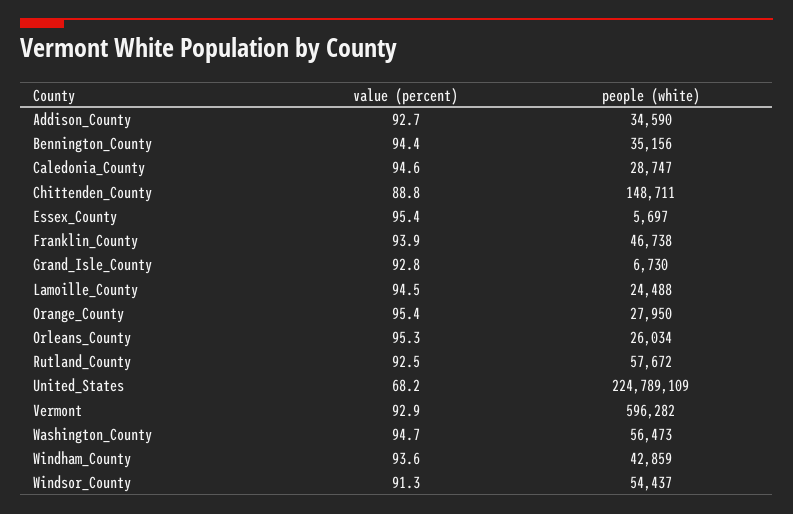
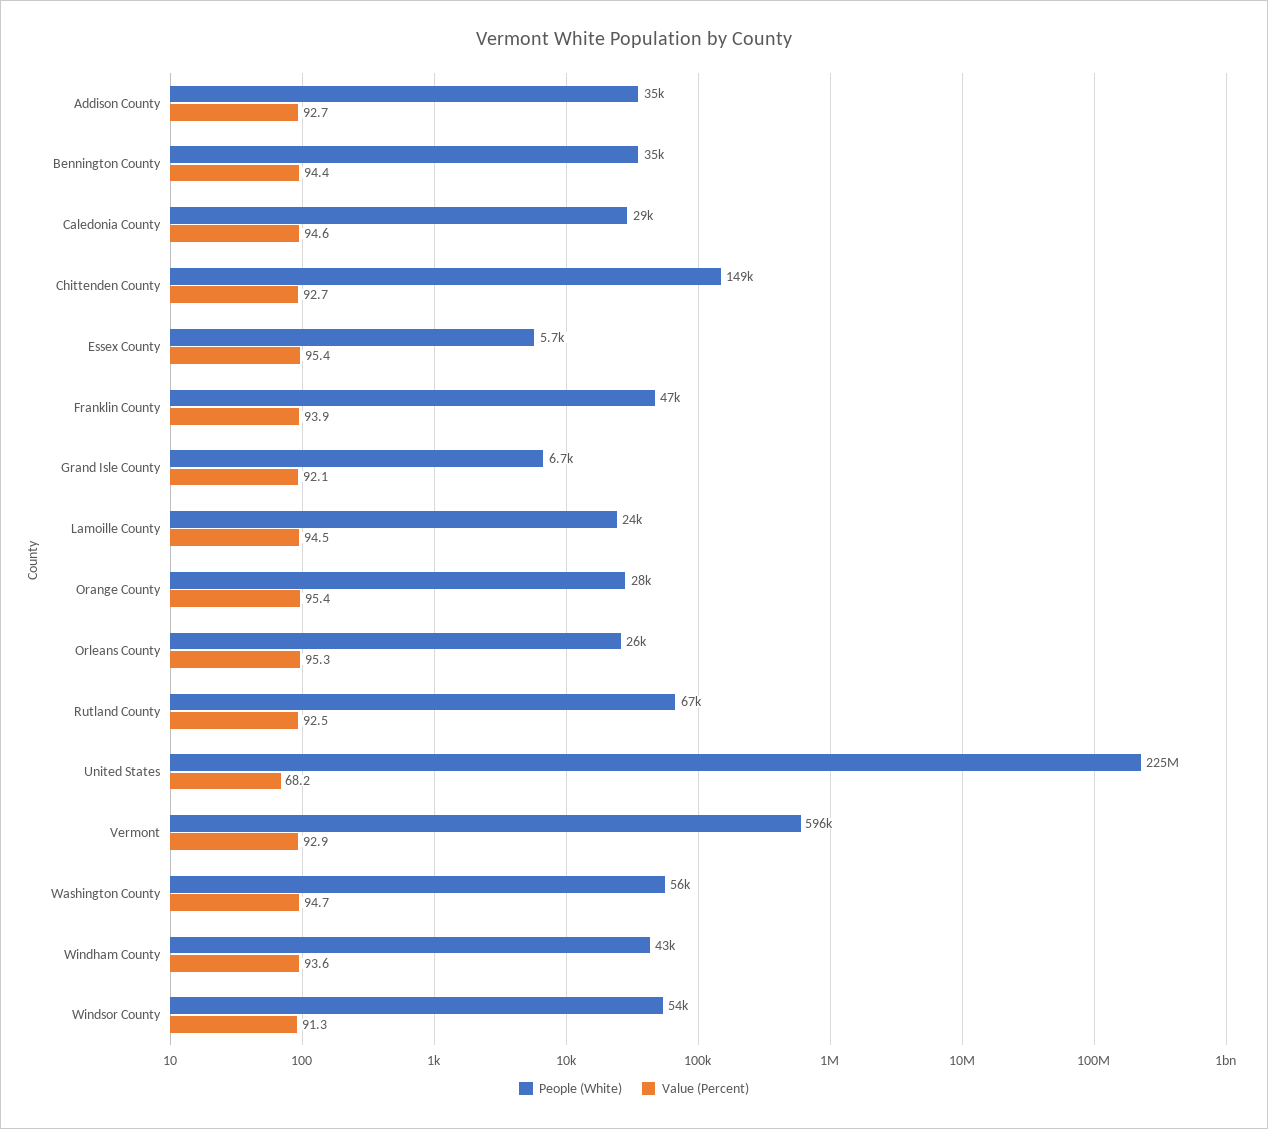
  {
    "value (percent)": {
      "Addison_County": 92.7,
      "Bennington_County": 94.4,
      "Caledonia_County": 94.6,
-     "Chittenden_County": 88.8,
+     "Chittenden_County": 92.7,
      "Essex_County": 95.4,
      "Franklin_County": 93.9,
-     "Grand_Isle_County": 92.8,
+     "Grand_Isle_County": 92.1,
      "Lamoille_County": 94.5,
      "Orange_County": 95.4,
      "Orleans_County": 95.3,
      "Rutland_County": 92.5,
      "United_States": 68.2,
      "Vermont": 92.9,
      "Washington_County": 94.7,
      "Windham_County": 93.6,
      "Windsor_County": 91.3
    },
    "people (white)": {
      "Addison_County": 34590,
      "Bennington_County": 35156,
      "Caledonia_County": 28747,
      "Chittenden_County": 148711,
      "Essex_County": 5697,
      "Franklin_County": 46738,
      "Grand_Isle_County": 6730,
      "Lamoille_County": 24488,
      "Orange_County": 27950,
      "Orleans_County": 26034,
-     "Rutland_County": 57672,
+     "Rutland_County": 67000,
      "United_States": 224789109,
      "Vermont": 596282,
      "Washington_County": 56473,
      "Windham_County": 42859,
      "Windsor_County": 54437
    }
  }

